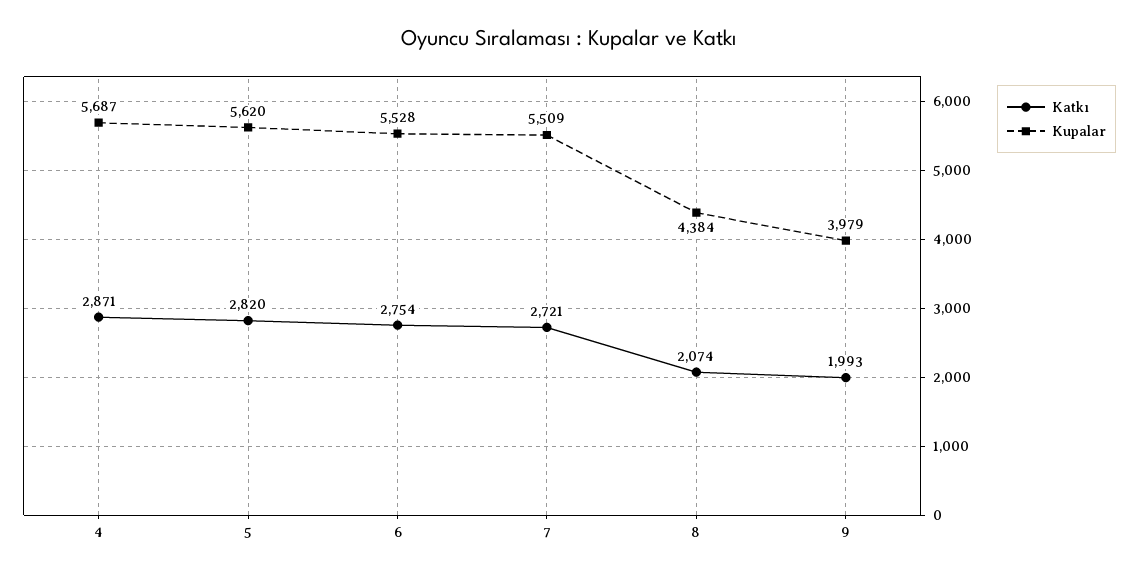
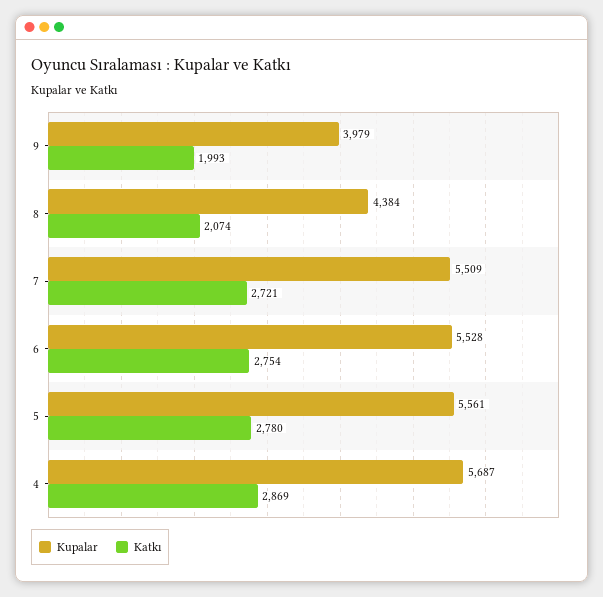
  {
    "Katkı": {
-     "4": 2871,
+     "4": 2869,
-     "5": 2820,
+     "5": 2780,
      "6": 2754,
      "7": 2721,
      "8": 2074,
      "9": 1993
    },
    "Kupalar": {
      "4": 5687,
-     "5": 5620,
+     "5": 5561,
      "6": 5528,
      "7": 5509,
      "8": 4384,
      "9": 3979
    }
  }

